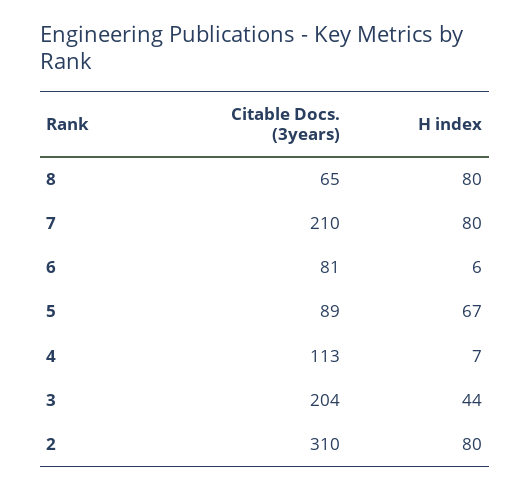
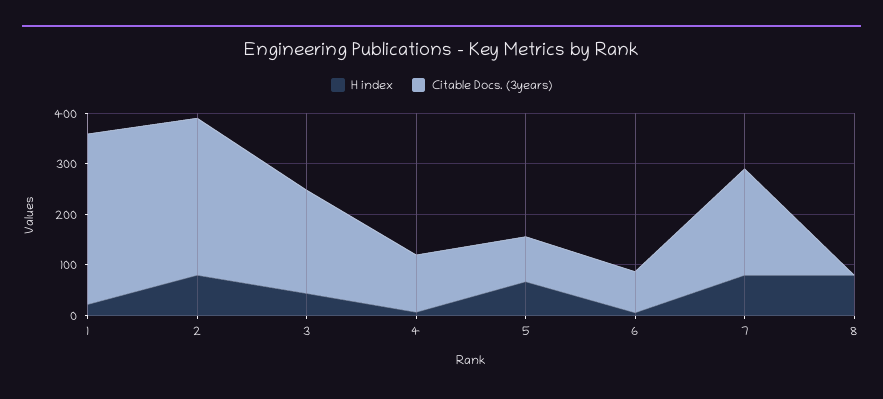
  {
    "Citable Docs. (3years)": {
-     "8": 65,
+     "8": 0,
      "7": 210,
      "6": 81,
      "5": 89,
      "4": 113,
      "3": 204,
-     "2": 310
+     "2": 310,
+     "1": 340
    },
    "H index": {
      "8": 80,
      "7": 80,
      "6": 6,
      "5": 67,
      "4": 7,
      "3": 44,
-     "2": 80
+     "2": 80,
+     "1": 20
    }
  }

